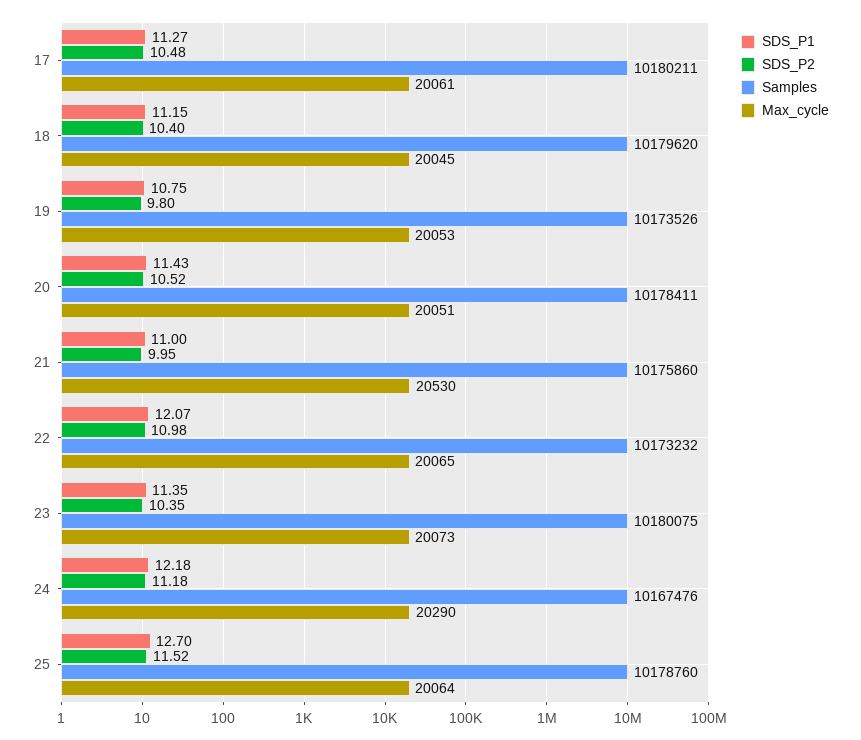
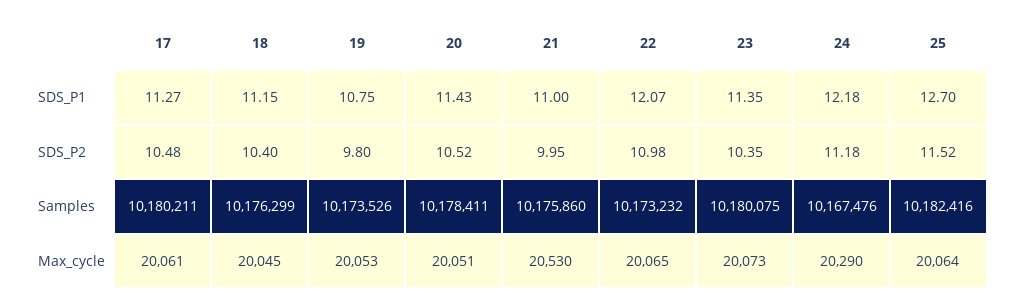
  {
    "SDS_P1": {
      "17": 11.27,
      "18": 11.15,
      "19": 10.75,
      "20": 11.43,
      "21": 11,
      "22": 12.07,
      "23": 11.35,
      "24": 12.18,
      "25": 12.7
    },
    "SDS_P2": {
      "17": 10.48,
      "18": 10.4,
      "19": 9.8,
      "20": 10.52,
      "21": 9.95,
      "22": 10.98,
      "23": 10.35,
      "24": 11.18,
      "25": 11.52
    },
    "Samples": {
      "17": 10180211,
-     "18": 10179620,
+     "18": 10176299,
      "19": 10173526,
      "20": 10178411,
      "21": 10175860,
      "22": 10173232,
      "23": 10180075,
      "24": 10167476,
-     "25": 10178760
+     "25": 10182416
    },
    "Max_cycle": {
      "17": 20061,
      "18": 20045,
      "19": 20053,
      "20": 20051,
      "21": 20530,
      "22": 20065,
      "23": 20073,
      "24": 20290,
      "25": 20064
    }
  }

